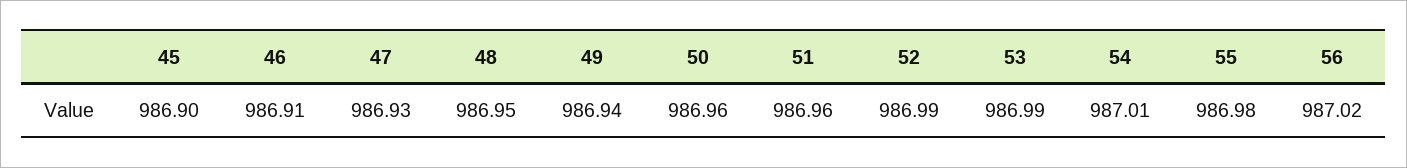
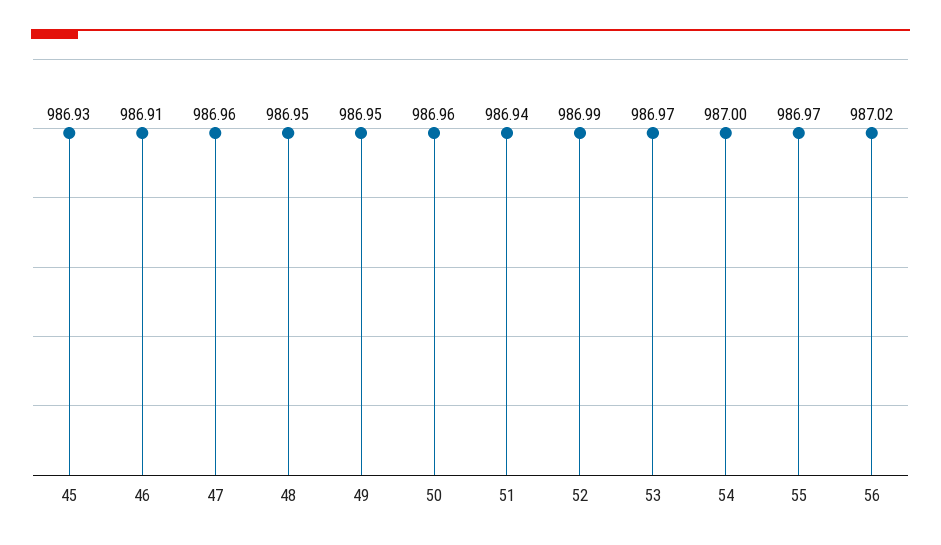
  {
-   "45": 986.9,
+   "45": 986.93,
    "46": 986.91,
-   "47": 986.93,
+   "47": 986.96,
    "48": 986.95,
-   "49": 986.94,
+   "49": 986.95,
    "50": 986.96,
-   "51": 986.96,
+   "51": 986.94,
    "52": 986.99,
-   "53": 986.99,
+   "53": 986.97,
-   "54": 987.01,
+   "54": 987,
-   "55": 986.98,
+   "55": 986.97,
    "56": 987.02
  }

